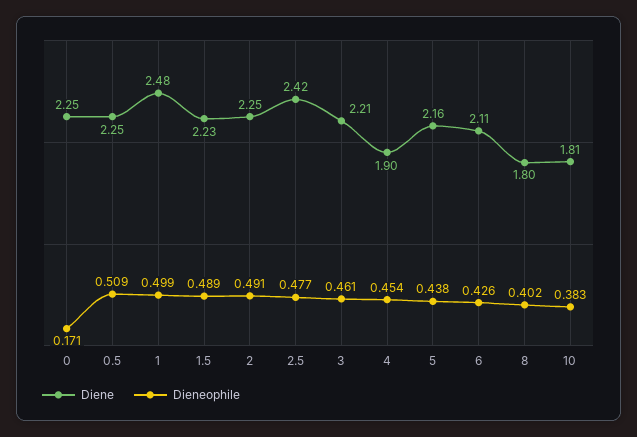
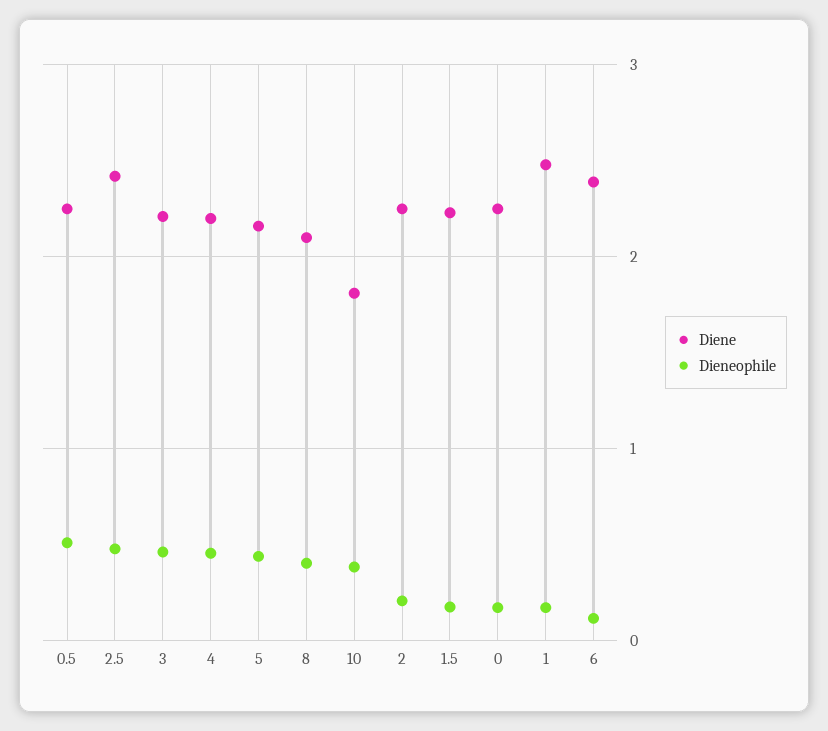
  {
    "Diene": {
      "0": 2.25,
      "0.5": 2.25,
      "1": 2.48,
      "1.5": 2.23,
      "2": 2.25,
      "2.5": 2.42,
      "3": 2.21,
-     "4": 1.9,
+     "4": 2.2,
      "5": 2.16,
-     "6": 2.11,
+     "6": 2.4,
-     "8": 1.8,
+     "8": 2.1,
      "10": 1.81
    },
    "Dieneophile": {
      "0": 0.171,
      "0.5": 0.509,
-     "1": 0.499,
+     "1": 0.2,
-     "1.5": 0.489,
+     "1.5": 0.2,
-     "2": 0.491,
+     "2": 0.2,
      "2.5": 0.477,
      "3": 0.461,
      "4": 0.454,
      "5": 0.438,
-     "6": 0.426,
+     "6": 0.1,
      "8": 0.402,
      "10": 0.383
    }
  }

